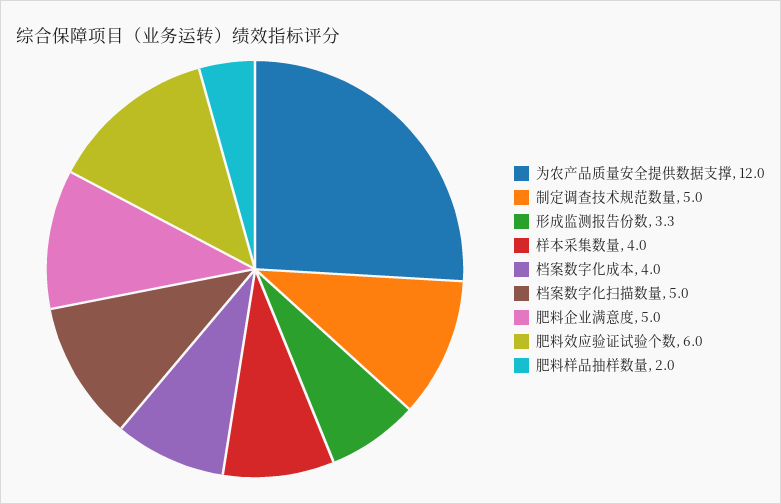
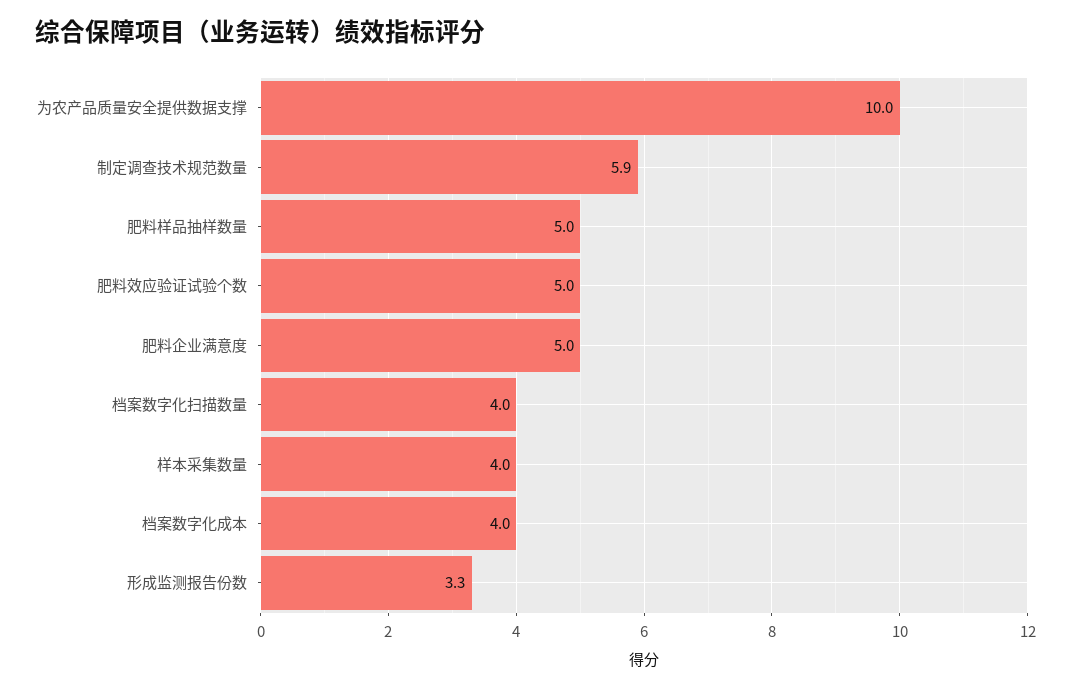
  {
-   "为农产品质量安全提供数据支撑": 12,
+   "为农产品质量安全提供数据支撑": 10,
-   "制定调查技术规范数量": 5,
+   "制定调查技术规范数量": 5.9,
    "形成监测报告份数": 3.3,
    "样本采集数量": 4,
    "档案数字化成本": 4,
-   "档案数字化扫描数量": 5,
+   "档案数字化扫描数量": 4,
    "肥料企业满意度": 5,
-   "肥料效应验证试验个数": 6,
+   "肥料效应验证试验个数": 5,
-   "肥料样品抽样数量": 2
+   "肥料样品抽样数量": 5
  }

